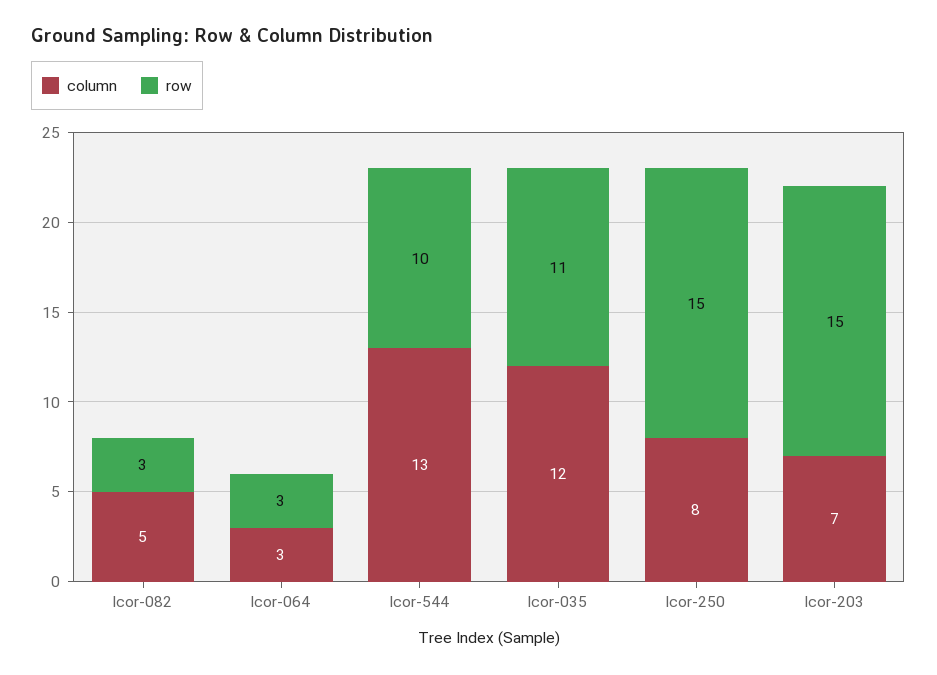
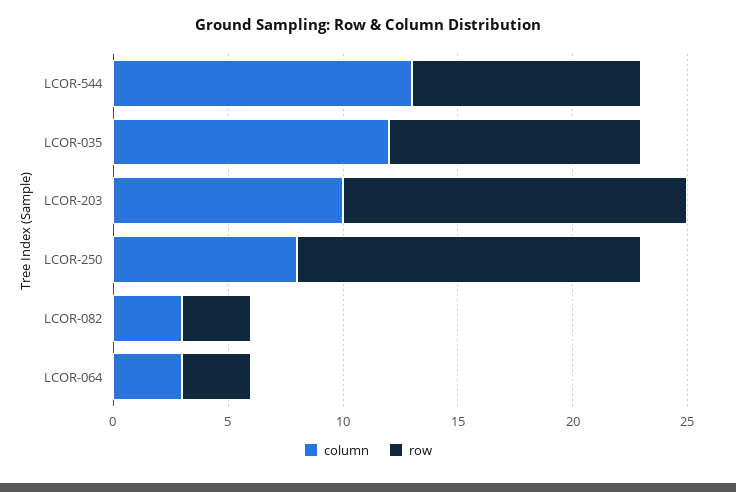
  {
    "column": {
-     "lcor-082": 5,
+     "lcor-082": 3,
      "lcor-064": 3,
      "lcor-544": 13,
      "lcor-035": 12,
      "lcor-250": 8,
-     "lcor-203": 7
+     "lcor-203": 10
    },
    "row": {
      "lcor-082": 3,
      "lcor-064": 3,
      "lcor-544": 10,
      "lcor-035": 11,
      "lcor-250": 15,
      "lcor-203": 15
    }
  }

